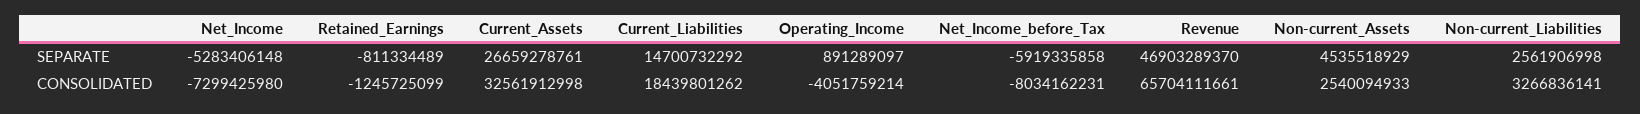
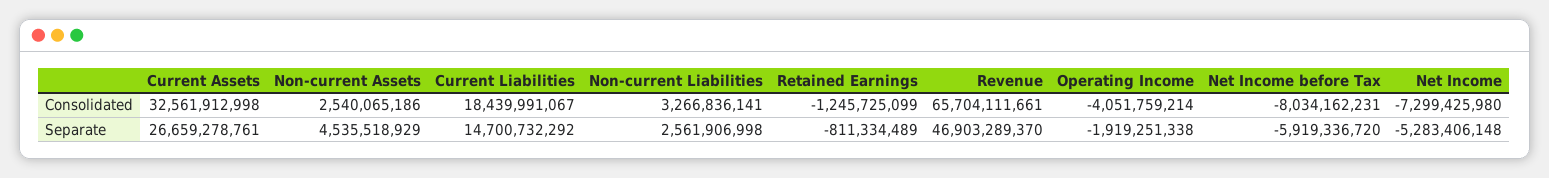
  {
    "Net_Income": {
      "SEPARATE": -5283406148,
      "CONSOLIDATED": -7299425980
    },
    "Retained_Earnings": {
      "SEPARATE": -811334489,
      "CONSOLIDATED": -1245725099
    },
    "Current_Assets": {
      "SEPARATE": 26659278761,
      "CONSOLIDATED": 32561912998
    },
    "Current_Liabilities": {
      "SEPARATE": 14700732292,
-     "CONSOLIDATED": 18439801262
+     "CONSOLIDATED": 18439991067
    },
    "Operating_Income": {
-     "SEPARATE": 891289097,
+     "SEPARATE": -1919251338,
      "CONSOLIDATED": -4051759214
    },
    "Net_Income_before_Tax": {
-     "SEPARATE": -5919335858,
+     "SEPARATE": -5919336720,
      "CONSOLIDATED": -8034162231
    },
    "Revenue": {
      "SEPARATE": 46903289370,
      "CONSOLIDATED": 65704111661
    },
    "Non-current_Assets": {
      "SEPARATE": 4535518929,
-     "CONSOLIDATED": 2540094933
+     "CONSOLIDATED": 2540065186
    },
    "Non-current_Liabilities": {
      "SEPARATE": 2561906998,
      "CONSOLIDATED": 3266836141
    }
  }

